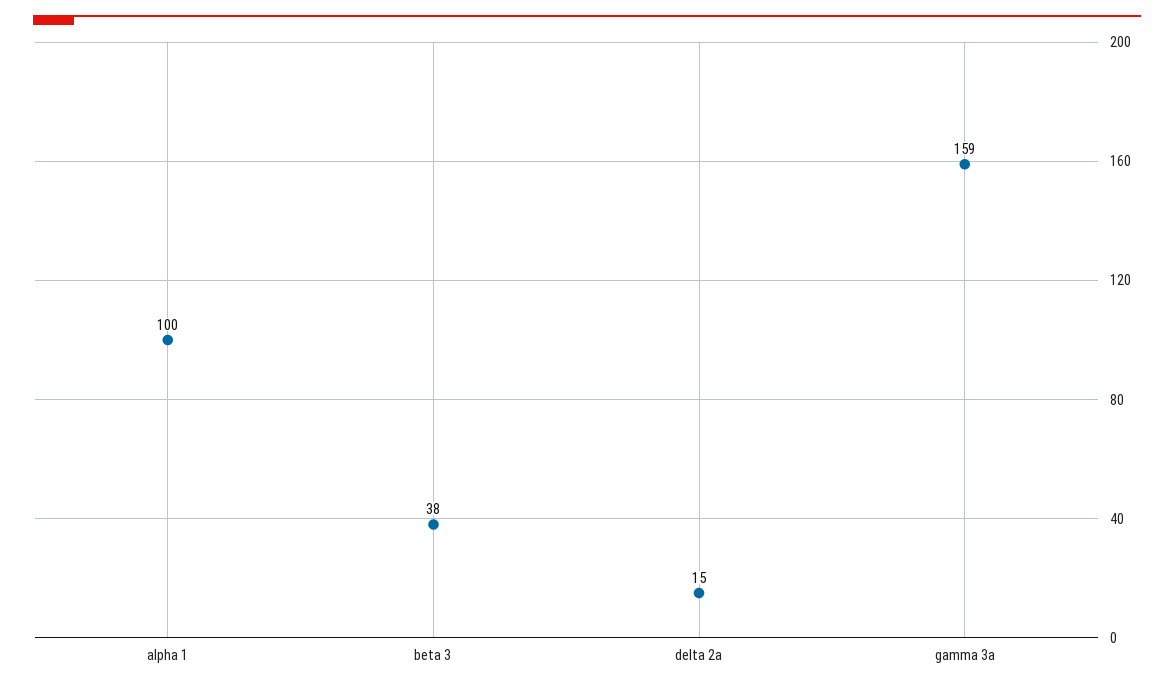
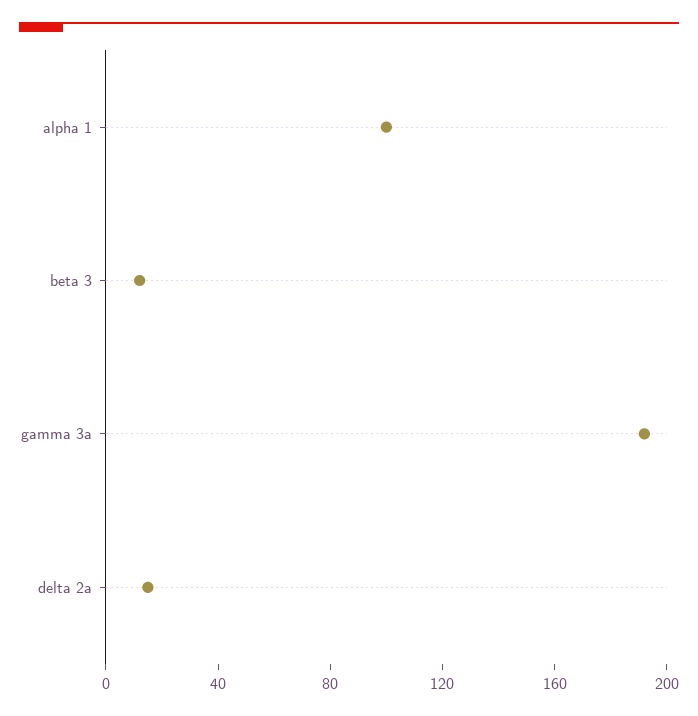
  {
    "alpha 1": 100,
-   "beta 3": 38,
+   "beta 3": 10,
    "delta 2a": 15,
-   "gamma 3a": 159
+   "gamma 3a": 190
  }

